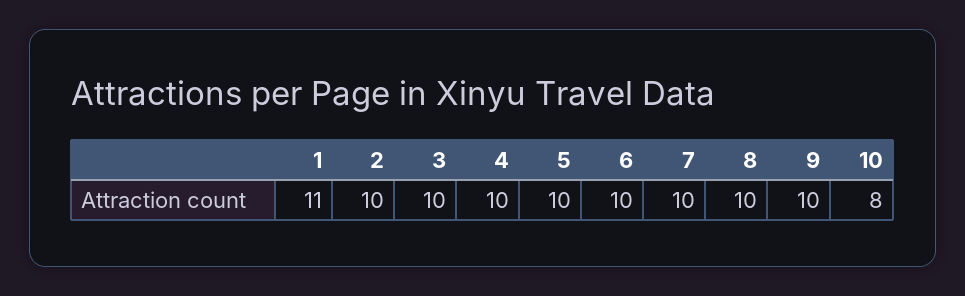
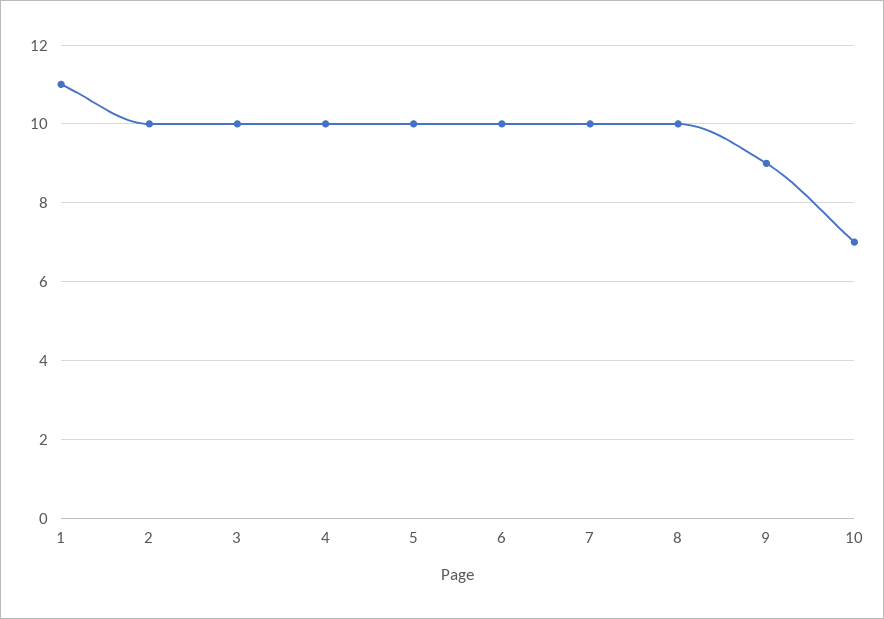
  {
    "1": 11,
    "2": 10,
    "3": 10,
    "4": 10,
    "5": 10,
    "6": 10,
    "7": 10,
    "8": 10,
-   "9": 10,
+   "9": 9,
-   "10": 8
+   "10": 7
  }

